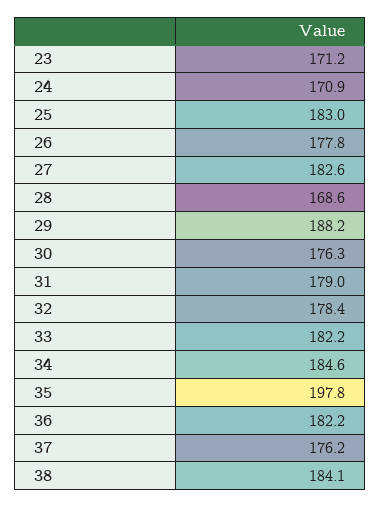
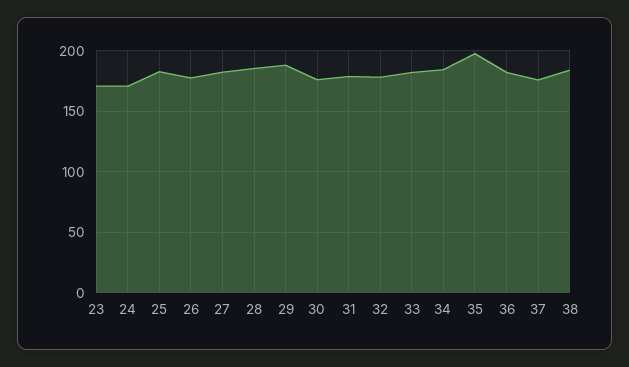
  {
    "23": 171.2,
    "24": 170.9,
    "25": 183,
    "26": 177.8,
    "27": 182.6,
-   "28": 168.6,
+   "28": 185,
    "29": 188.2,
    "30": 176.3,
    "31": 179,
    "32": 178.4,
    "33": 182.2,
    "34": 184.6,
    "35": 197.8,
    "36": 182.2,
    "37": 176.2,
    "38": 184.1
  }

